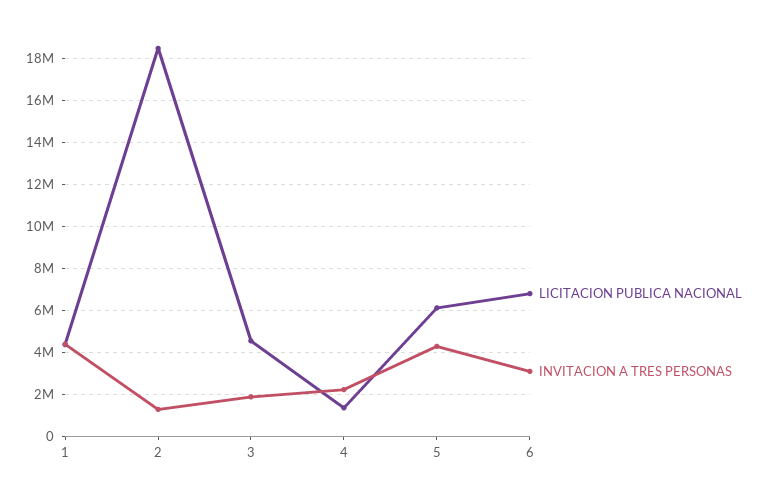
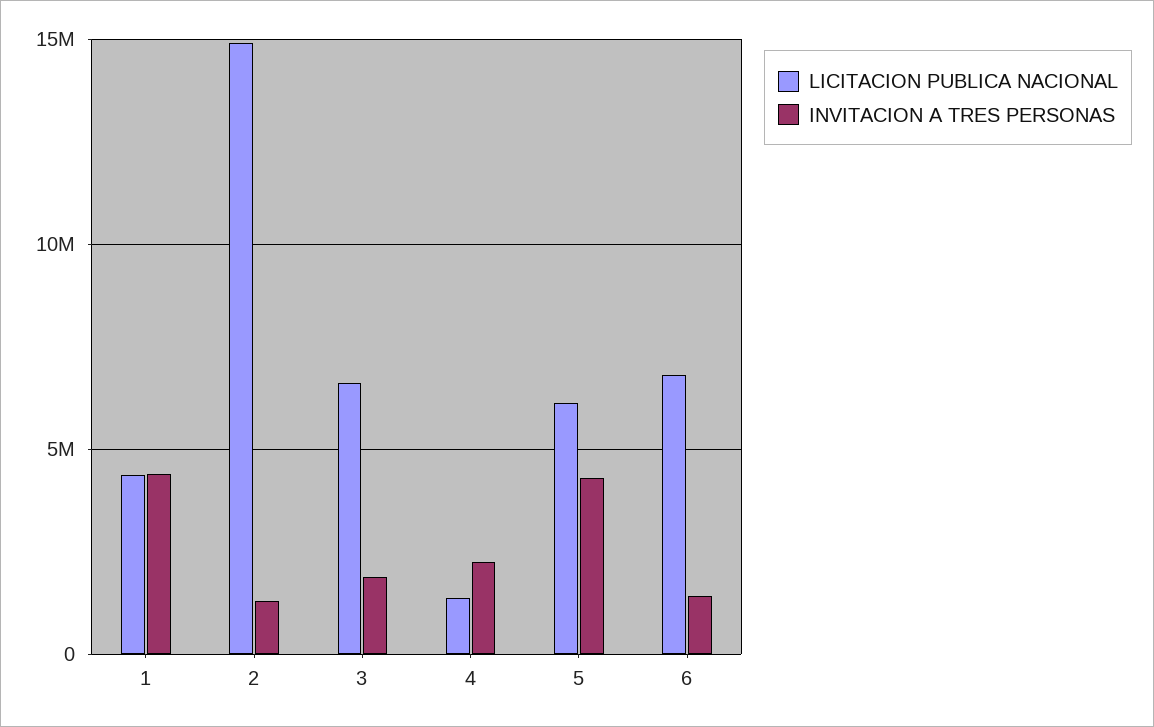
  {
    "LICITACION PUBLICA NACIONAL": {
      "1": 4500000,
-     "2": 18500000,
+     "2": 15000000,
-     "3": 4500000,
+     "3": 6500000,
      "4": 1500000,
      "5": 6000000,
      "6": 7000000
    },
    "INVITACION A TRES PERSONAS": {
      "1": 4500000,
      "2": 1500000,
      "3": 2000000,
      "4": 2000000,
      "5": 4500000,
-     "6": 3000000
+     "6": 1500000
    }
  }

